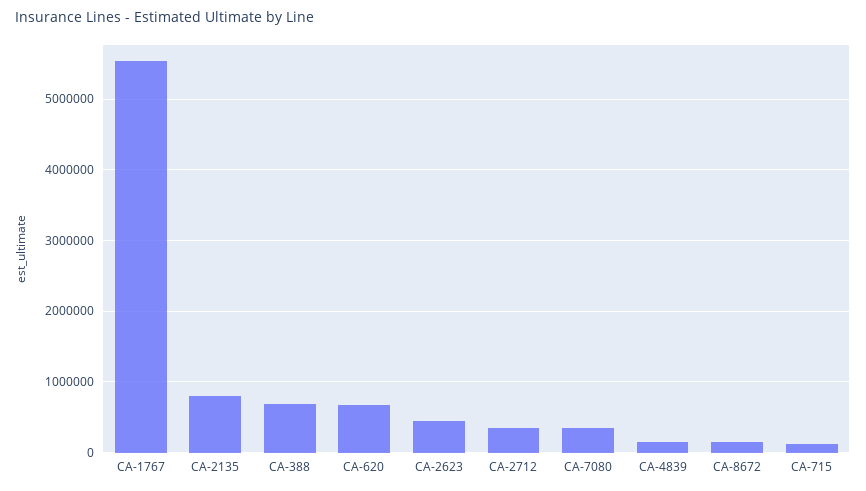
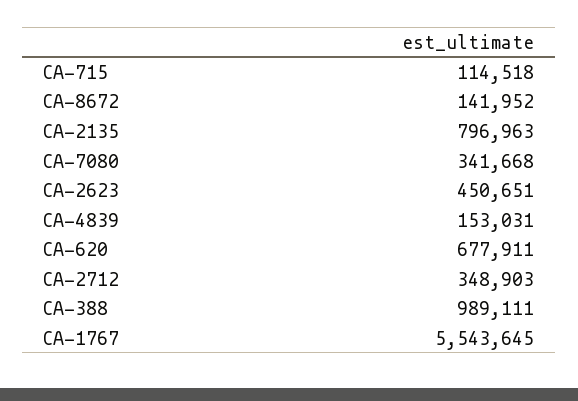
  {
    "CA-1767": 5543645,
    "CA-2135": 796963,
-   "CA-388": 700000,
+   "CA-388": 989111,
    "CA-620": 677911,
    "CA-2623": 450651,
    "CA-2712": 348903,
    "CA-7080": 341668,
    "CA-4839": 153031,
    "CA-8672": 141952,
    "CA-715": 114518
  }

